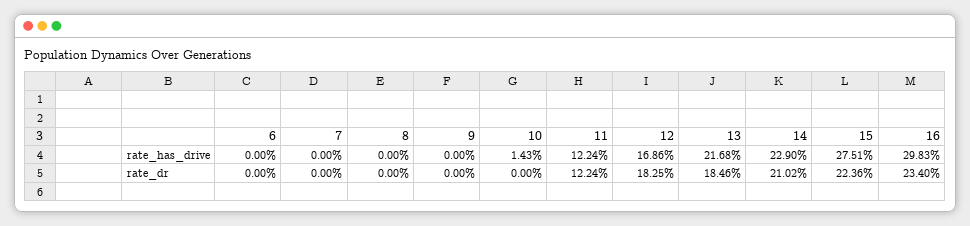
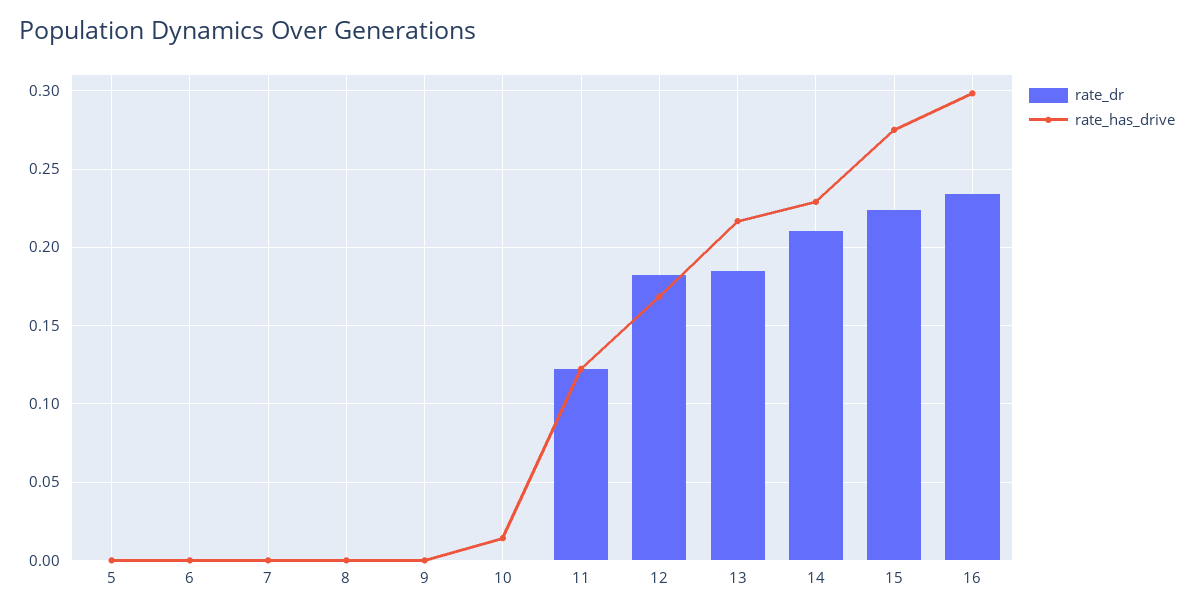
  {
    "rate_has_drive": {
      "6": 0,
      "7": 0,
      "8": 0,
      "9": 0,
      "10": 0.0143,
      "11": 0.1224,
      "12": 0.1686,
      "13": 0.2168,
      "14": 0.229,
      "15": 0.2751,
-     "16": 0.2983
+     "16": 0.2983,
+     "5": 0
    },
    "rate_dr": {
      "6": 0,
      "7": 0,
      "8": 0,
      "9": 0,
      "10": 0,
      "11": 0.1224,
      "12": 0.1825,
      "13": 0.1846,
      "14": 0.2102,
      "15": 0.2236,
-     "16": 0.234
+     "16": 0.234,
+     "5": 0
    }
  }

